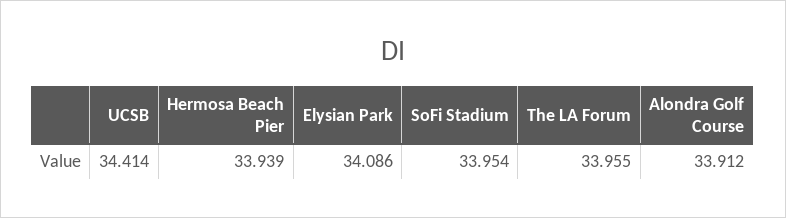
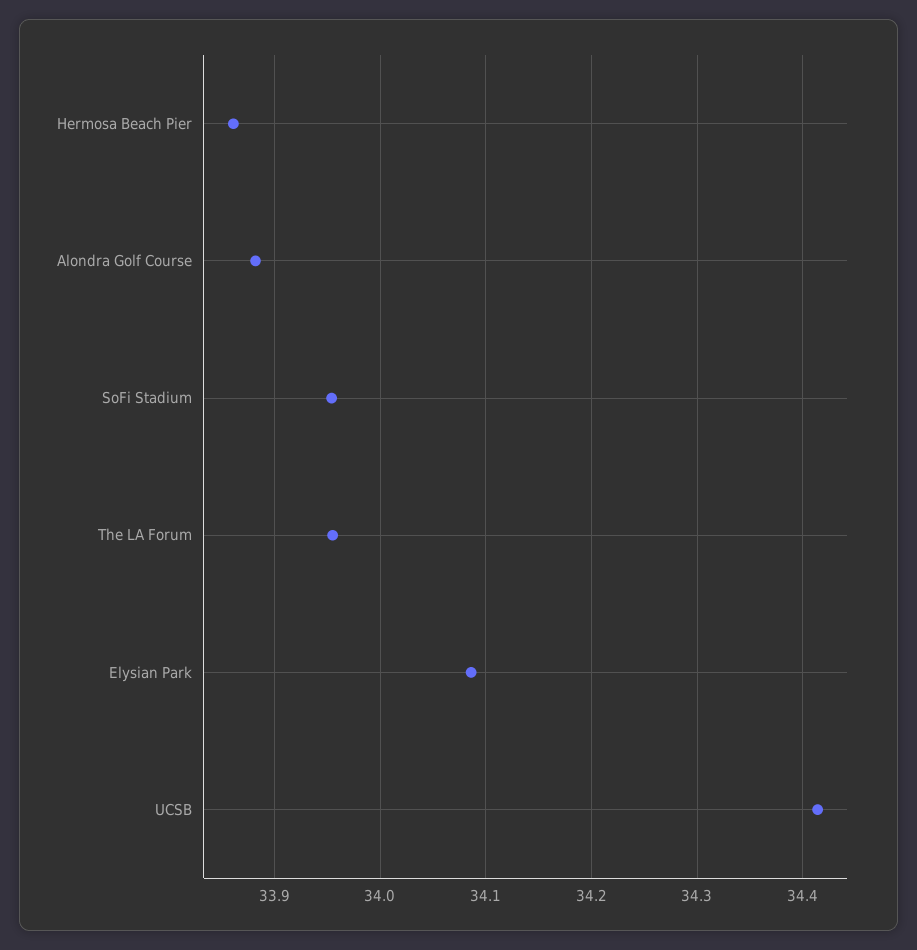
  {
    "UCSB": 34.414,
-   "Hermosa Beach Pier": 33.939,
+   "Hermosa Beach Pier": 33.86,
    "Elysian Park": 34.086,
    "SoFi Stadium": 33.954,
    "The LA Forum": 33.955,
-   "Alondra Golf Course": 33.912
+   "Alondra Golf Course": 33.88
  }

